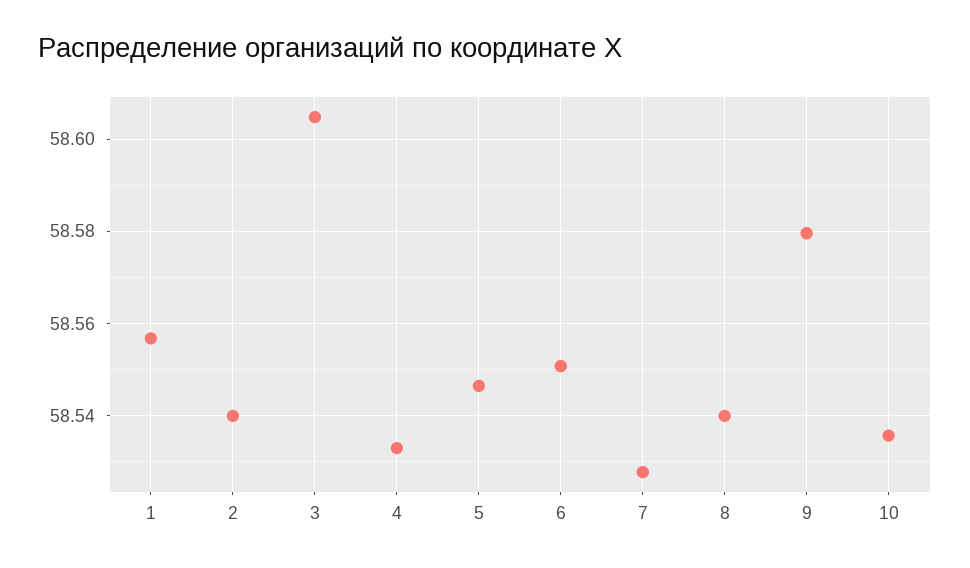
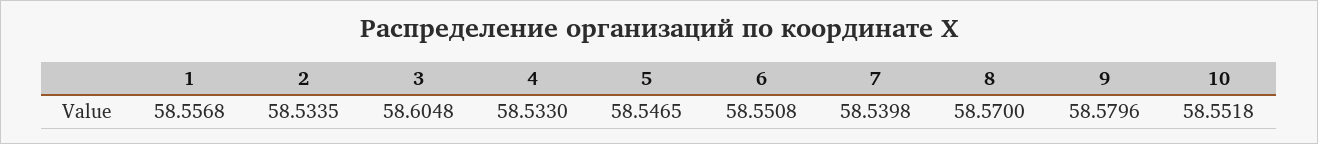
  {
    "1": 58.5568,
-   "2": 58.54,
+   "2": 58.5335,
    "3": 58.6048,
    "4": 58.533,
    "5": 58.5465,
    "6": 58.5508,
-   "7": 58.528,
+   "7": 58.5398,
-   "8": 58.54,
+   "8": 58.57,
    "9": 58.5796,
-   "10": 58.536
+   "10": 58.5518
  }

